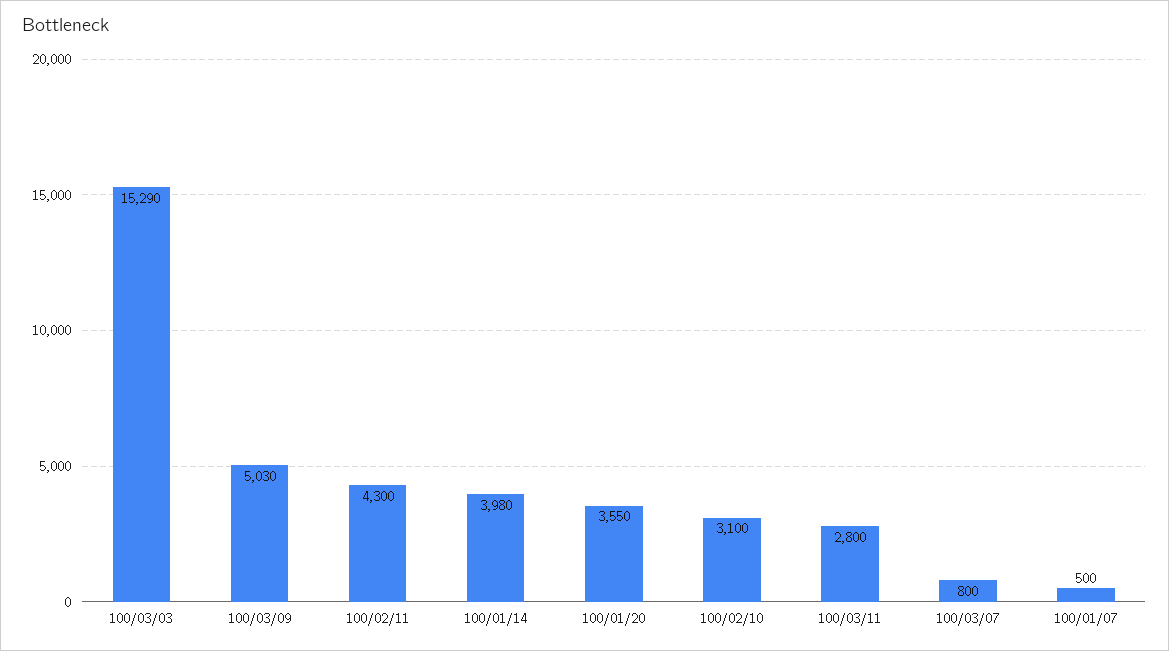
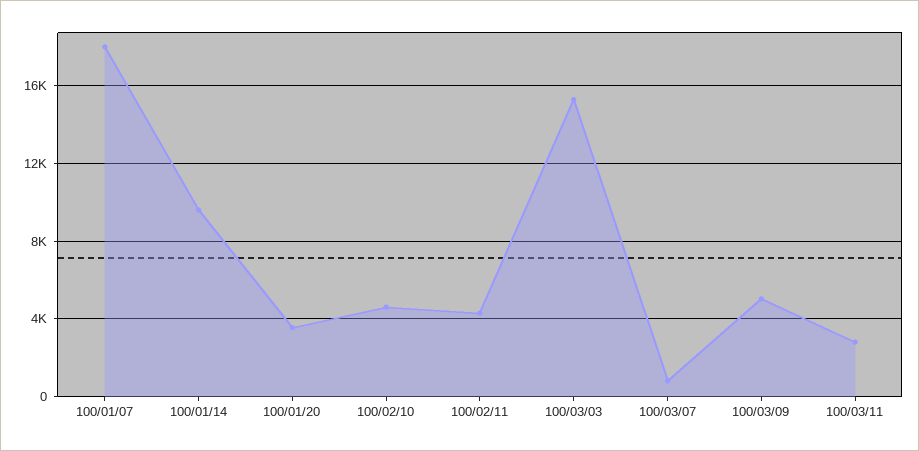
  {
    "100/03/03": 15290,
    "100/03/09": 5030,
    "100/02/11": 4300,
-   "100/01/14": 3980,
+   "100/01/14": 9500,
    "100/01/20": 3550,
-   "100/02/10": 3100,
+   "100/02/10": 4500,
    "100/03/11": 2800,
    "100/03/07": 800,
-   "100/01/07": 500
+   "100/01/07": 18000
  }

